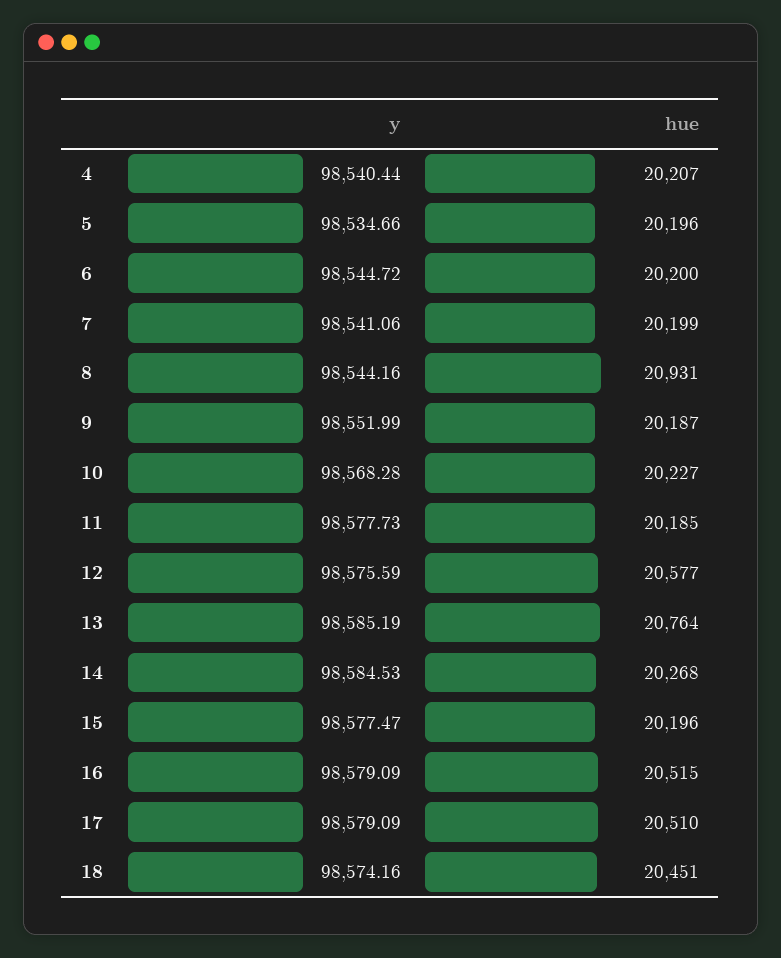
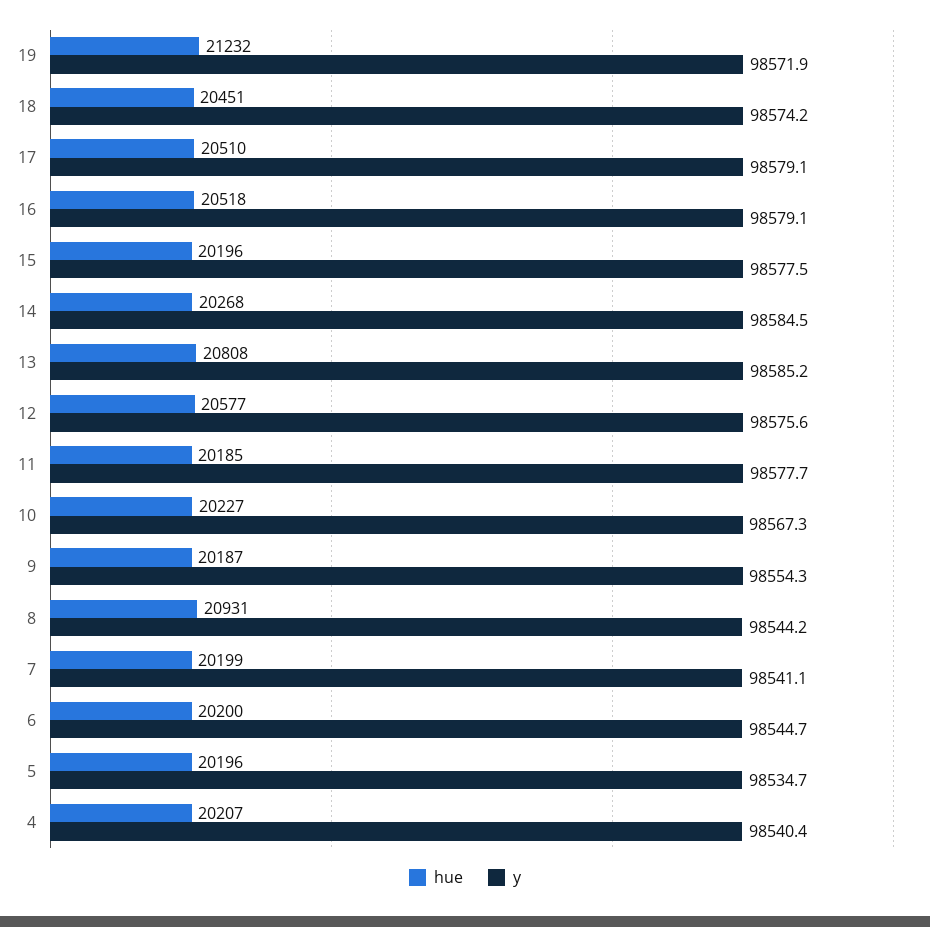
  {
    "y": {
      "4": 98540.44,
      "5": 98534.66,
      "6": 98544.72,
      "7": 98541.06,
      "8": 98544.16,
-     "9": 98551.99,
+     "9": 98554.3,
-     "10": 98568.28,
+     "10": 98567.3,
      "11": 98577.73,
      "12": 98575.59,
      "13": 98585.19,
      "14": 98584.53,
      "15": 98577.47,
      "16": 98579.09,
      "17": 98579.09,
-     "18": 98574.16
+     "18": 98574.16,
+     "19": 98571.9
    },
    "hue": {
      "4": 20207,
      "5": 20196,
      "6": 20200,
      "7": 20199,
      "8": 20931,
      "9": 20187,
      "10": 20227,
      "11": 20185,
      "12": 20577,
-     "13": 20764,
+     "13": 20808,
      "14": 20268,
      "15": 20196,
-     "16": 20515,
+     "16": 20518,
      "17": 20510,
-     "18": 20451
+     "18": 20451,
+     "19": 21232
    }
  }

